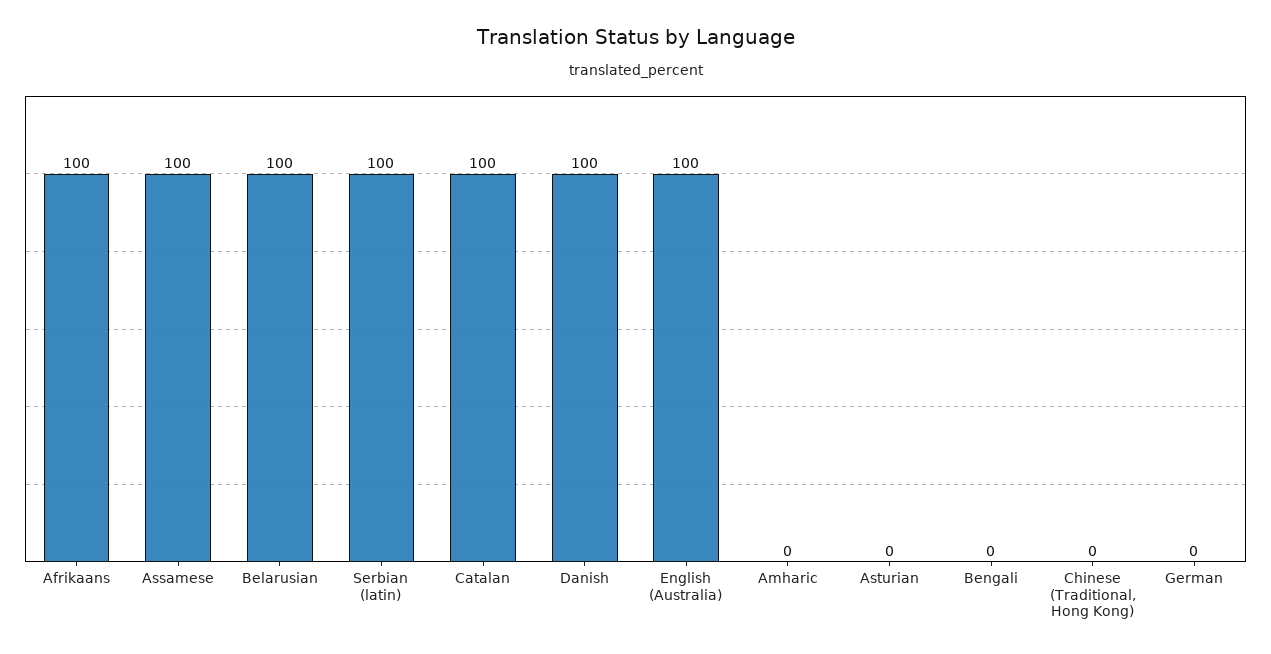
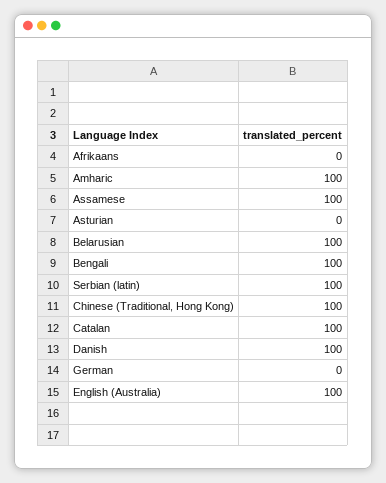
  {
-   "Afrikaans": 100,
+   "Afrikaans": 0,
    "Assamese": 100,
    "Belarusian": 100,
    "Serbian (latin)": 100,
    "Catalan": 100,
    "Danish": 100,
    "English (Australia)": 100,
-   "Amharic": 0,
+   "Amharic": 100,
    "Asturian": 0,
-   "Bengali": 0,
+   "Bengali": 100,
-   "Chinese (Traditional, Hong Kong)": 0,
+   "Chinese (Traditional, Hong Kong)": 100,
    "German": 0
  }

